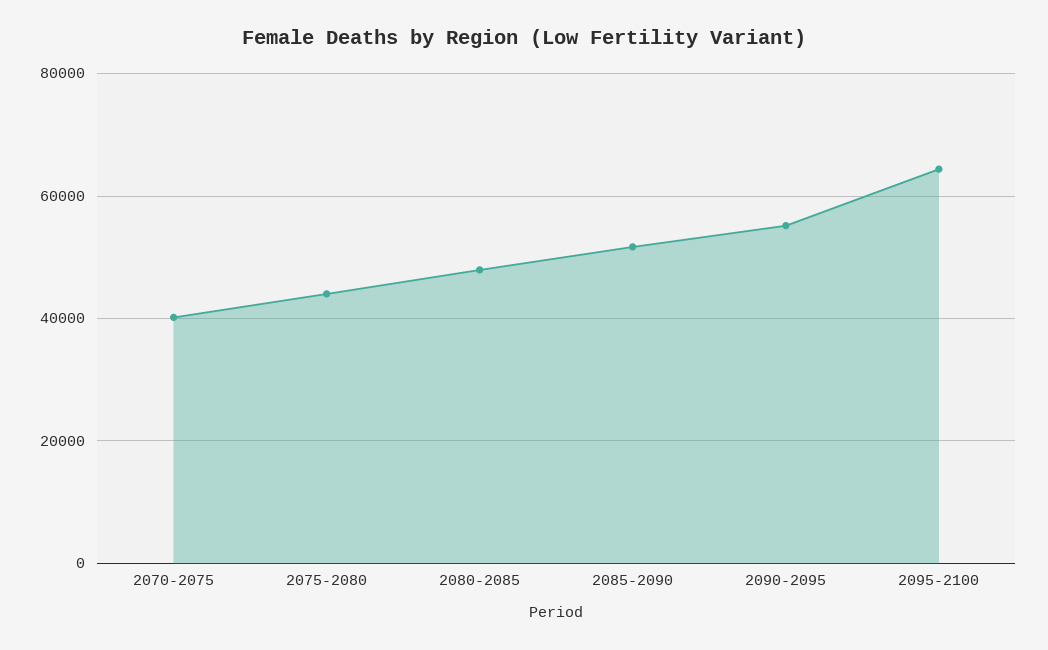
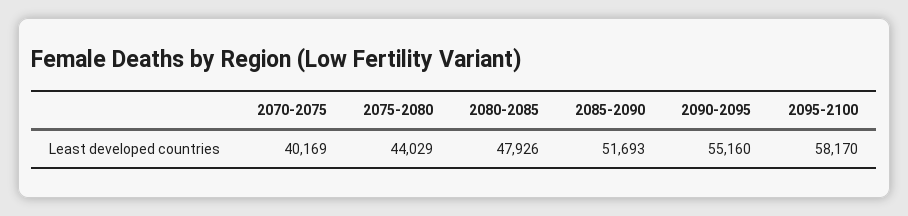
  {
    "2070-2075": 40169,
    "2075-2080": 44029,
    "2080-2085": 47926,
    "2085-2090": 51693,
    "2090-2095": 55160,
-   "2095-2100": 64000
+   "2095-2100": 58170
  }

